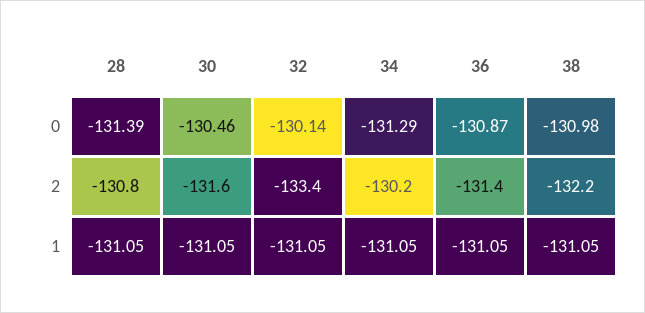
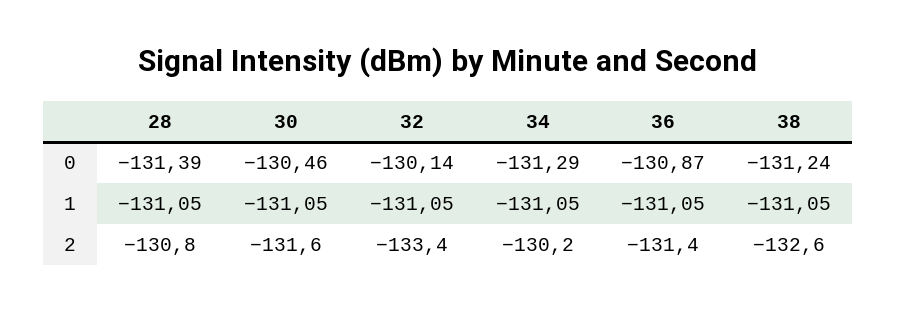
  {
    "28": {
      "0": -131.39,
      "2": -130.8,
      "1": -131.05
    },
    "30": {
      "0": -130.46,
      "2": -131.6,
      "1": -131.05
    },
    "32": {
      "0": -130.14,
      "2": -133.4,
      "1": -131.05
    },
    "34": {
      "0": -131.29,
      "2": -130.2,
      "1": -131.05
    },
    "36": {
      "0": -130.87,
      "2": -131.4,
      "1": -131.05
    },
    "38": {
-     "0": -130.98,
+     "0": -131.24,
-     "2": -132.2,
+     "2": -132.6,
      "1": -131.05
    }
  }

